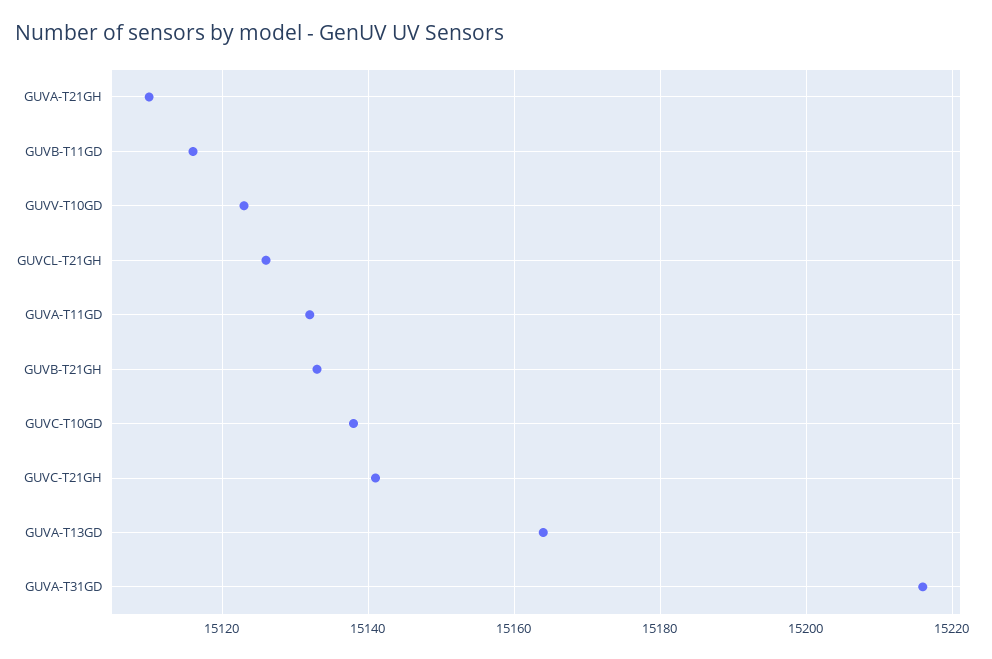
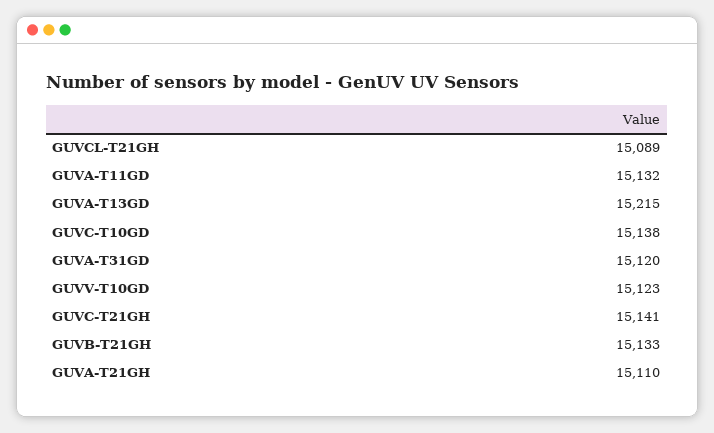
  {
    "GUVA-T21GH": 15110,
-   "GUVB-T11GD": 15115,
    "GUVV-T10GD": 15123,
-   "GUVCL-T21GH": 15125,
+   "GUVCL-T21GH": 15089,
    "GUVA-T11GD": 15132,
    "GUVB-T21GH": 15133,
    "GUVC-T10GD": 15138,
    "GUVC-T21GH": 15141,
-   "GUVA-T13GD": 15165,
+   "GUVA-T13GD": 15215,
-   "GUVA-T31GD": 15215
+   "GUVA-T31GD": 15120
  }

